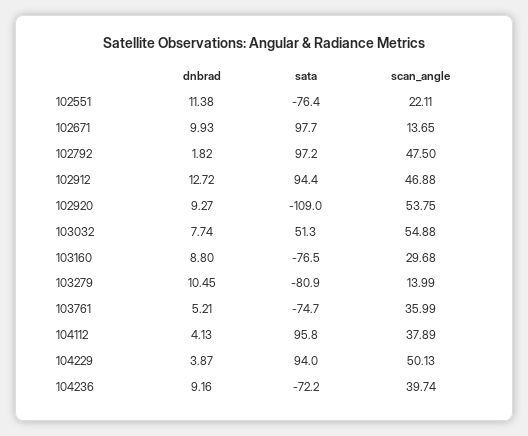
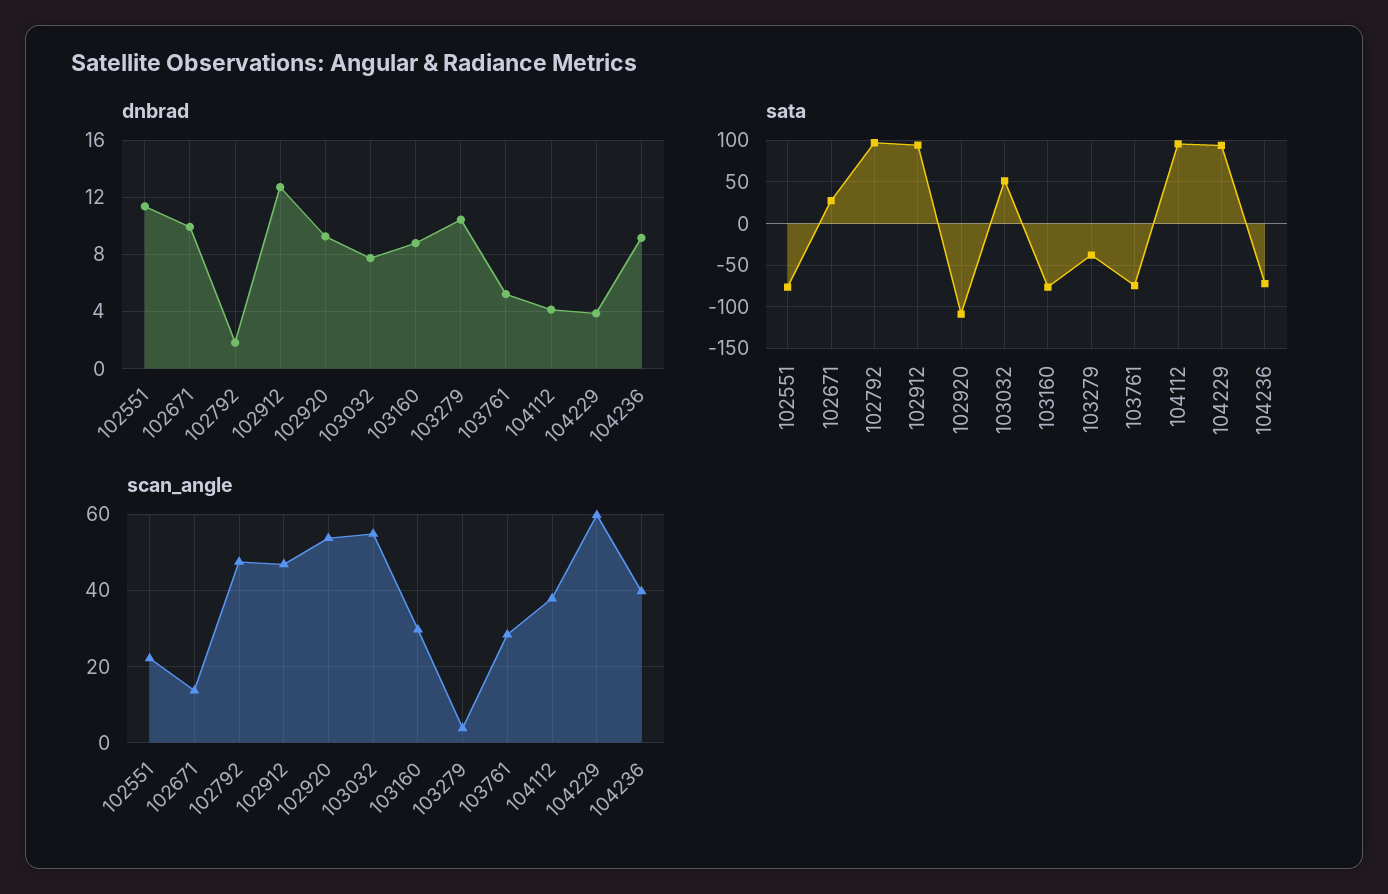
  {
    "dnbrad": {
      "102551": 11.38,
      "102671": 9.93,
      "102792": 1.82,
      "102912": 12.72,
      "102920": 9.27,
      "103032": 7.74,
      "103160": 8.8,
      "103279": 10.45,
      "103761": 5.21,
      "104112": 4.13,
      "104229": 3.87,
      "104236": 9.16
    },
    "sata": {
      "102551": -76.4,
-     "102671": 97.7,
+     "102671": 30,
      "102792": 97.2,
      "102912": 94.4,
      "102920": -109,
      "103032": 51.3,
      "103160": -76.5,
-     "103279": -80.9,
+     "103279": -40,
      "103761": -74.7,
      "104112": 95.8,
      "104229": 94,
      "104236": -72.2
    },
    "scan_angle": {
      "102551": 22.11,
      "102671": 13.65,
      "102792": 47.5,
      "102912": 46.88,
      "102920": 53.75,
      "103032": 54.88,
      "103160": 29.68,
-     "103279": 13.99,
+     "103279": 4,
-     "103761": 35.99,
+     "103761": 28,
      "104112": 37.89,
-     "104229": 50.13,
+     "104229": 60,
      "104236": 39.74
    }
  }

